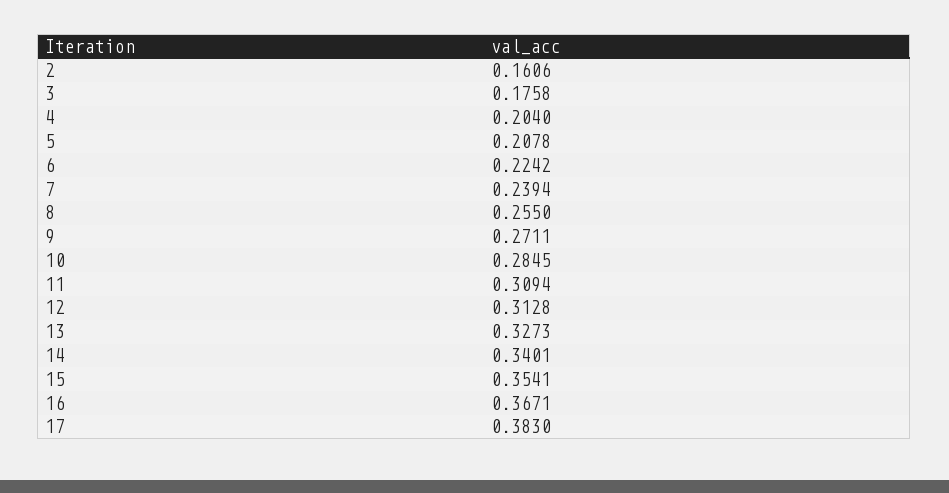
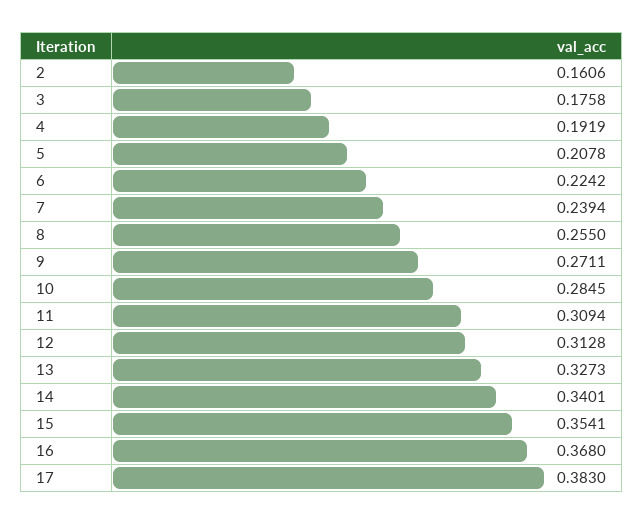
  {
    "2": 0.1606,
    "3": 0.1758,
-   "4": 0.204,
+   "4": 0.1919,
    "5": 0.2078,
    "6": 0.2242,
    "7": 0.2394,
    "8": 0.255,
    "9": 0.2711,
    "10": 0.2845,
    "11": 0.3094,
    "12": 0.3128,
    "13": 0.3273,
    "14": 0.3401,
    "15": 0.3541,
-   "16": 0.3671,
+   "16": 0.368,
    "17": 0.383
  }

